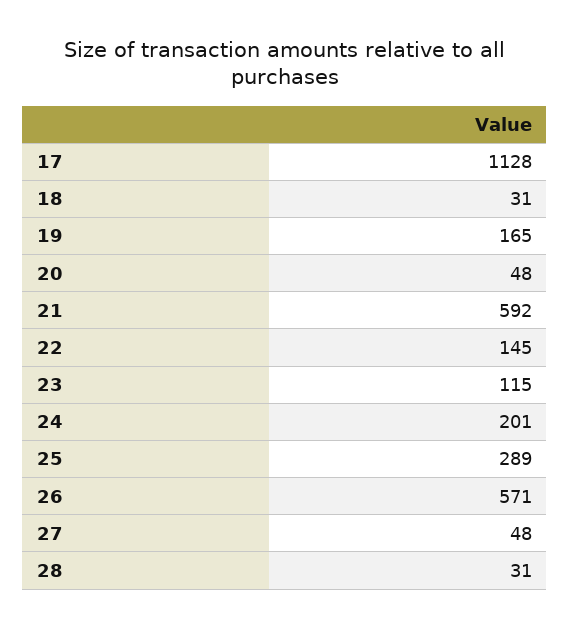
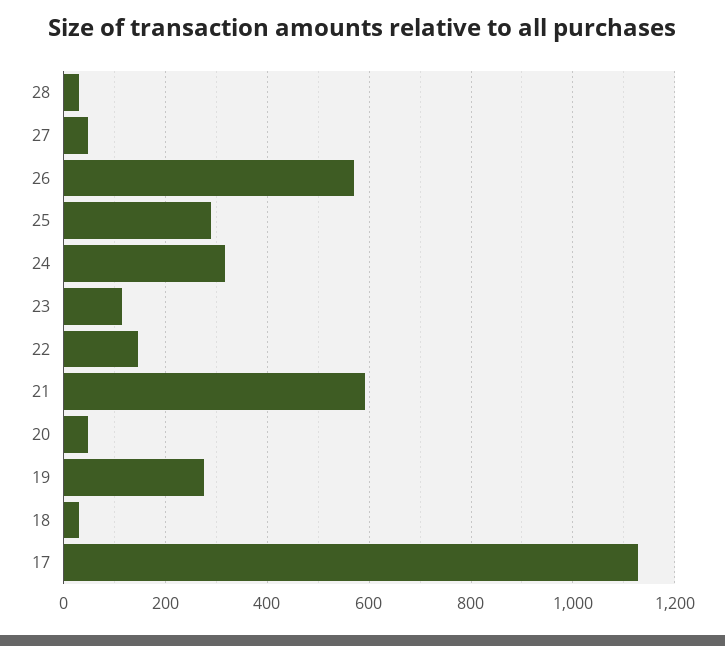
  {
    "17": 1128,
    "18": 31,
-   "19": 165,
+   "19": 280,
    "20": 48,
    "21": 592,
    "22": 145,
    "23": 115,
-   "24": 201,
+   "24": 320,
    "25": 289,
    "26": 571,
    "27": 48,
    "28": 31
  }

